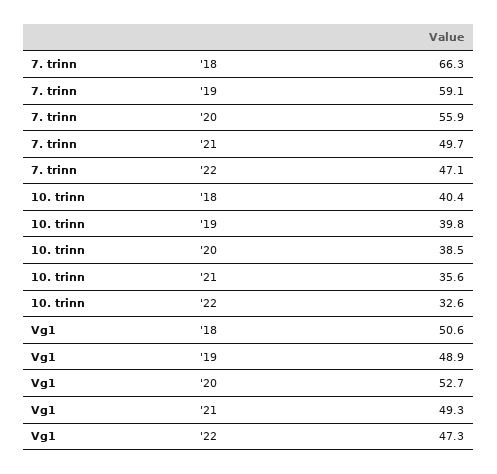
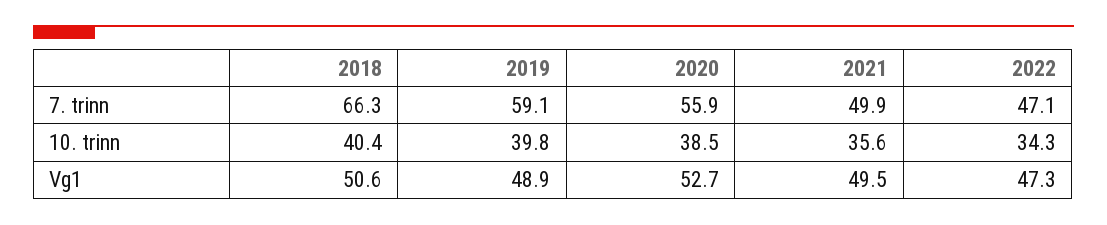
  {
    "7. trinn": {
      "'18": 66.3,
      "'19": 59.1,
      "'20": 55.9,
-     "'21": 49.7,
+     "'21": 49.9,
      "'22": 47.1
    },
    "10. trinn": {
      "'18": 40.4,
      "'19": 39.8,
      "'20": 38.5,
      "'21": 35.6,
-     "'22": 32.6
+     "'22": 34.3
    },
    "Vg1": {
      "'18": 50.6,
      "'19": 48.9,
      "'20": 52.7,
-     "'21": 49.3,
+     "'21": 49.5,
      "'22": 47.3
    }
  }

